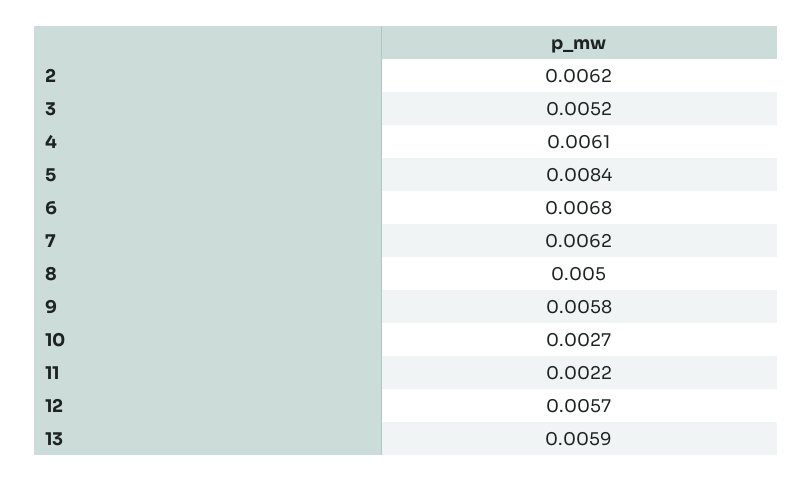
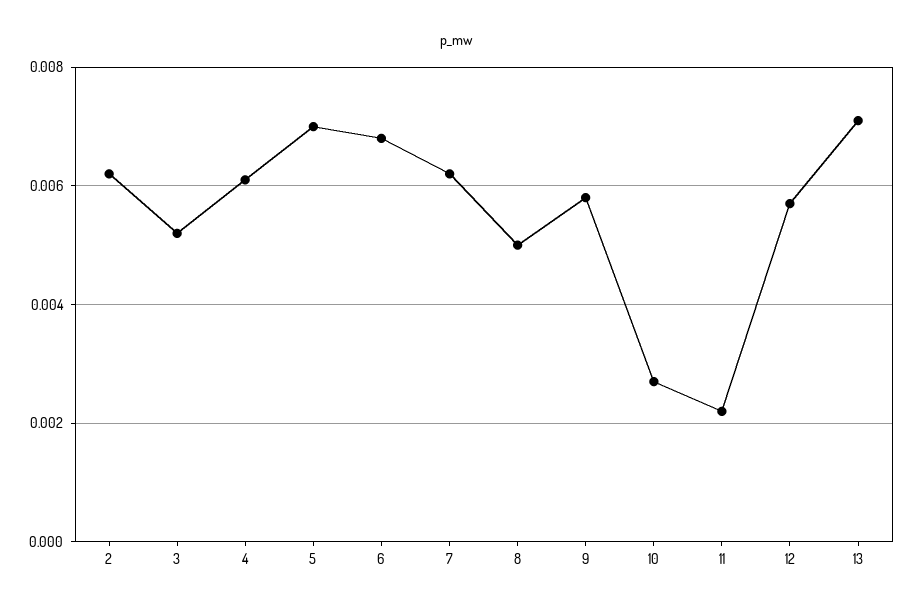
  {
    "2": 0.0062,
    "3": 0.0052,
    "4": 0.0061,
-   "5": 0.0084,
+   "5": 0.007,
    "6": 0.0068,
    "7": 0.0062,
    "8": 0.005,
    "9": 0.0058,
    "10": 0.0027,
    "11": 0.0022,
    "12": 0.0057,
-   "13": 0.0059
+   "13": 0.007
  }

